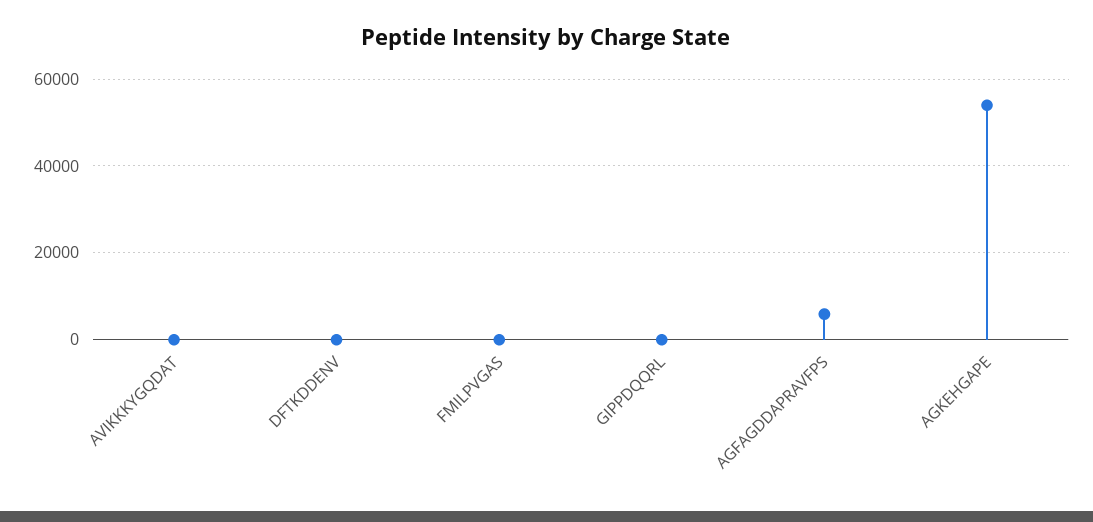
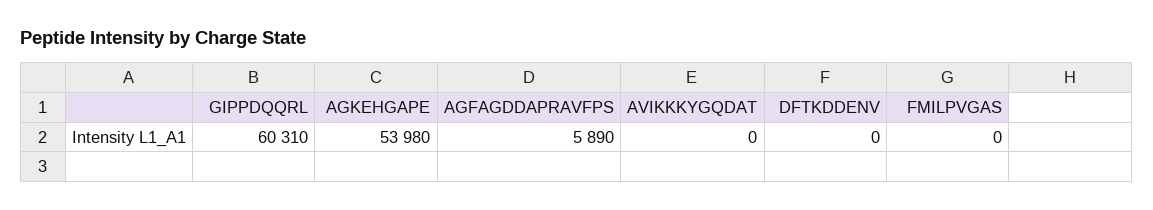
  {
    "AVIKKKYGQDAT": 0,
    "DFTKDDENV": 0,
    "FMILPVGAS": 0,
-   "GIPPDQQRL": 0,
+   "GIPPDQQRL": 60310,
    "AGFAGDDAPRAVFPS": 5890,
    "AGKEHGAPE": 53980
  }

